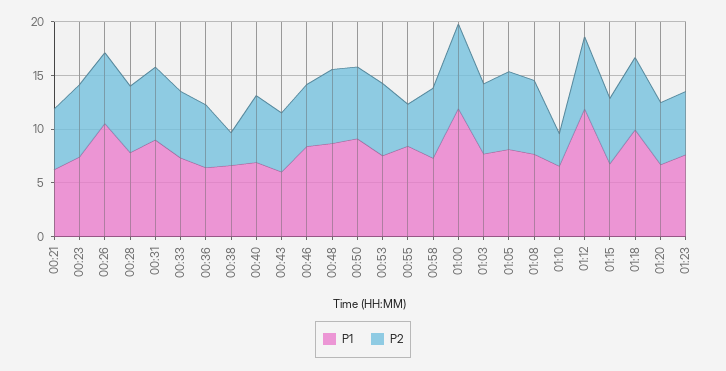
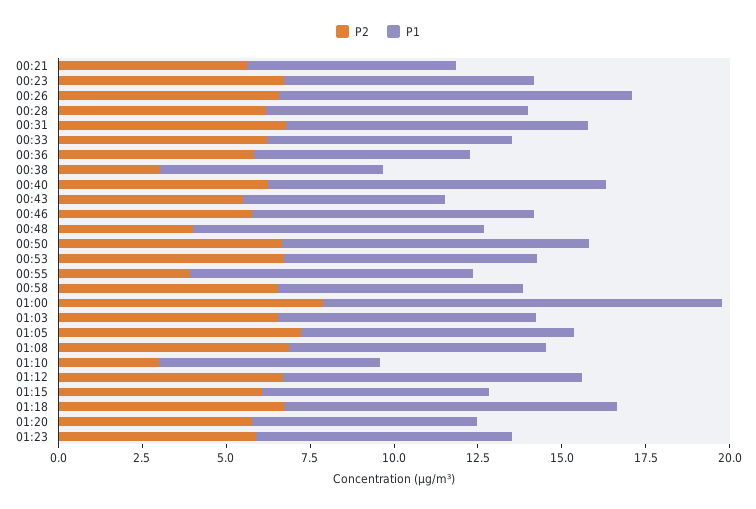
  {
    "P1": {
      "00:21": 6,
      "00:23": 7.5,
      "00:26": 10.5,
      "00:28": 8,
      "00:31": 9,
      "00:33": 7.5,
      "00:36": 6.5,
      "00:38": 6.5,
-     "00:40": 7,
+     "00:40": 10,
      "00:43": 6,
      "00:46": 8.5,
      "00:48": 8.5,
      "00:50": 9,
      "00:53": 7.5,
      "00:55": 8.5,
      "00:58": 7.5,
      "01:00": 12,
      "01:03": 7.5,
      "01:05": 8,
      "01:08": 7.5,
      "01:10": 6.5,
-     "01:12": 12,
+     "01:12": 9,
      "01:15": 7,
      "01:18": 10,
      "01:20": 6.5,
      "01:23": 7.5
    },
    "P2": {
      "00:21": 5.5,
      "00:23": 6.5,
      "00:26": 6.5,
      "00:28": 6,
      "00:31": 7,
      "00:33": 6,
      "00:36": 6,
      "00:38": 3,
      "00:40": 6,
      "00:43": 5.5,
      "00:46": 6,
-     "00:48": 7,
+     "00:48": 4,
      "00:50": 6.5,
      "00:53": 6.5,
      "00:55": 4,
      "00:58": 6.5,
      "01:00": 8,
      "01:03": 6.5,
      "01:05": 7,
      "01:08": 7,
      "01:10": 3,
      "01:12": 6.5,
      "01:15": 6,
      "01:18": 6.5,
      "01:20": 6,
      "01:23": 6
    }
  }

